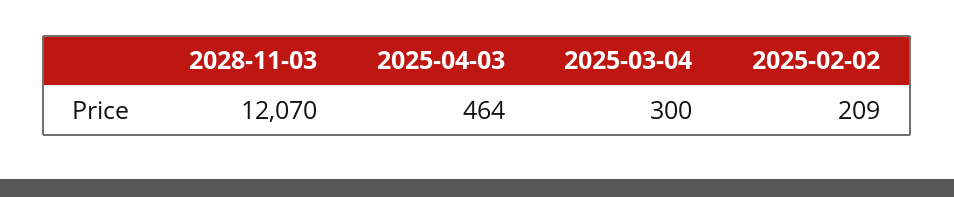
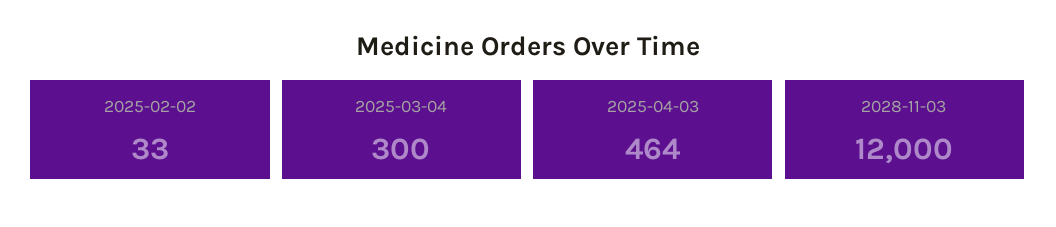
  {
-   "2028-11-03": 12070,
+   "2028-11-03": 12000,
    "2025-04-03": 464,
    "2025-03-04": 300,
-   "2025-02-02": 209
+   "2025-02-02": 33
  }

